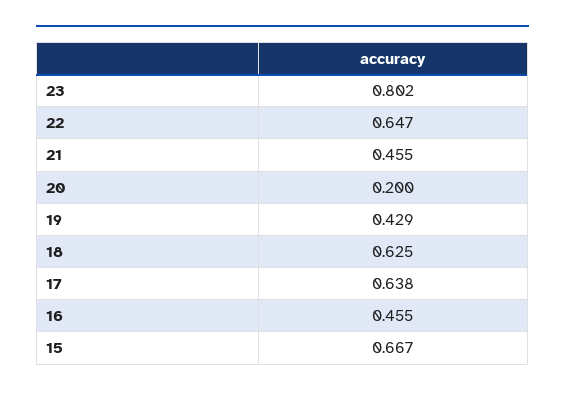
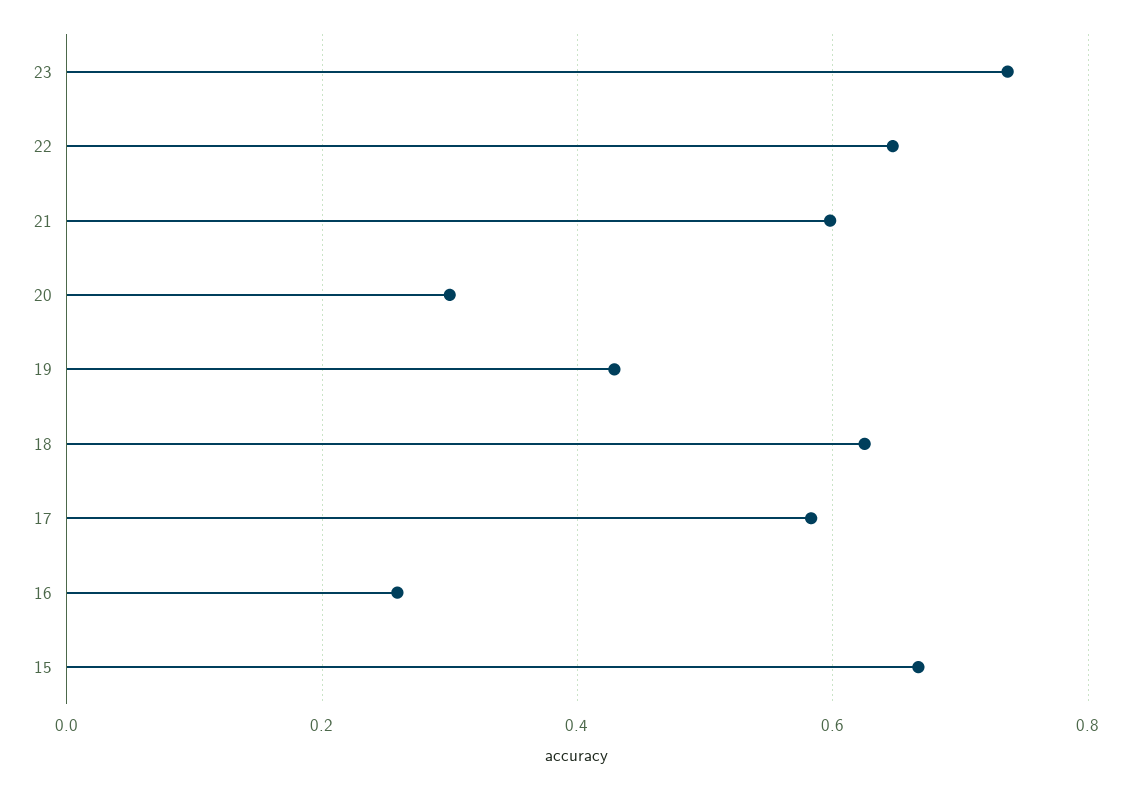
  {
-   "23": 0.802,
+   "23": 0.74,
    "22": 0.647,
-   "21": 0.455,
+   "21": 0.6,
-   "20": 0.2,
+   "20": 0.3,
    "19": 0.429,
    "18": 0.625,
-   "17": 0.638,
+   "17": 0.58,
-   "16": 0.455,
+   "16": 0.26,
    "15": 0.667
  }

